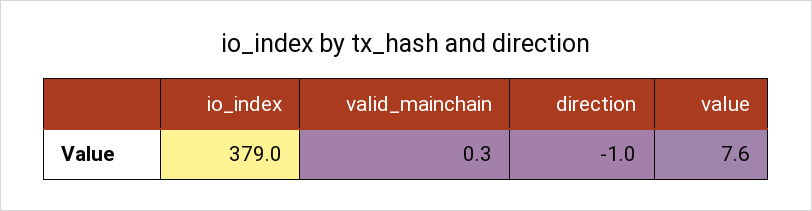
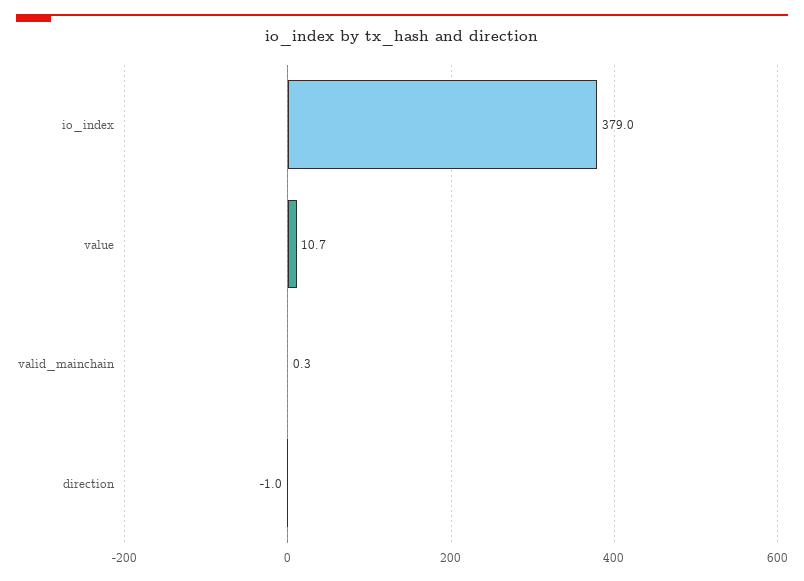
  {
    "io_index": 379,
    "valid_mainchain": 0.3,
    "direction": -1,
-   "value": 7.6
+   "value": 10.7
  }

